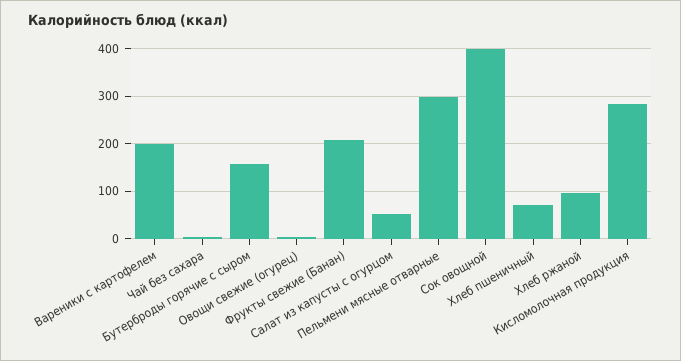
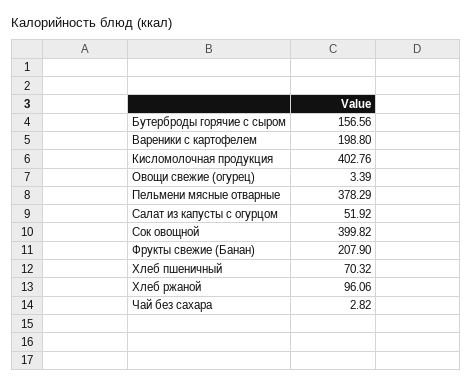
  {
    "Вареники с картофелем": 198.8,
    "Чай без сахара": 2.82,
    "Бутерброды горячие с сыром": 156.56,
    "Овощи свежие (огурец)": 3.39,
    "Фрукты свежие (Банан)": 207.9,
    "Салат из капусты с огурцом": 51.92,
-   "Пельмени мясные отварные": 300,
+   "Пельмени мясные отварные": 378.29,
    "Сок овощной": 399.82,
    "Хлеб пшеничный": 70.32,
    "Хлеб ржаной": 96.06,
-   "Кисломолочная продукция": 280
+   "Кисломолочная продукция": 402.76
  }

